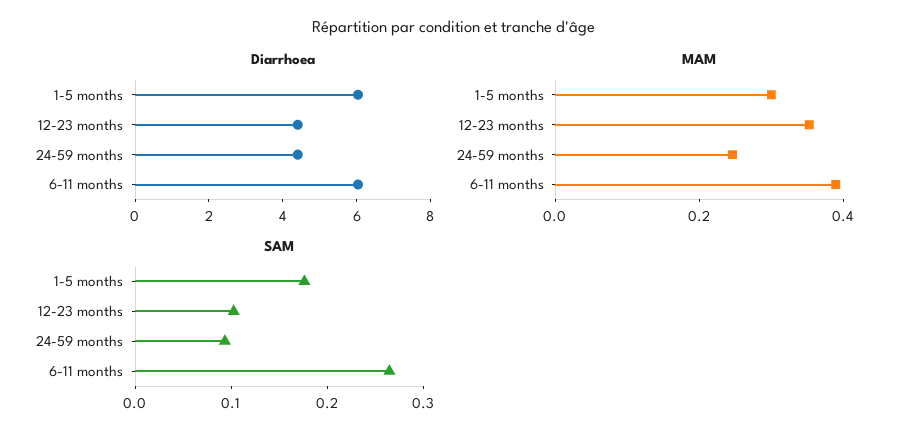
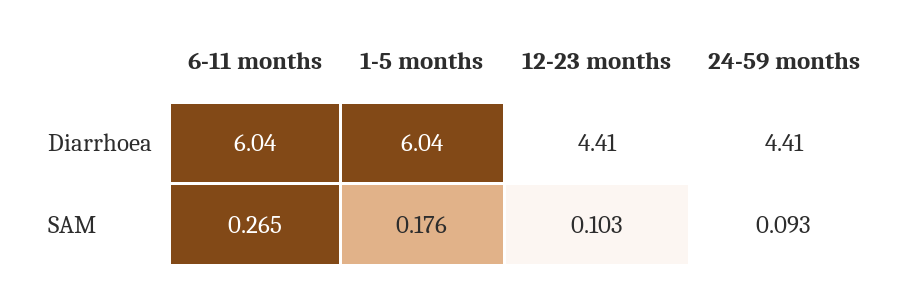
  {
    "Diarrhoea": {
      "1-5 months": 6.04,
      "12-23 months": 4.41,
      "24-59 months": 4.41,
      "6-11 months": 6.04
    },
-   "MAM": {
-     "1-5 months": 0.3,
-     "12-23 months": 0.35,
-     "24-59 months": 0.25,
-     "6-11 months": 0.4
-   },
    "SAM": {
      "1-5 months": 0.176,
      "12-23 months": 0.103,
      "24-59 months": 0.093,
      "6-11 months": 0.265
    }
  }

